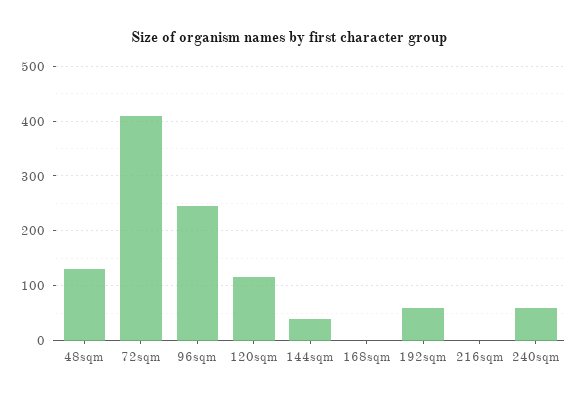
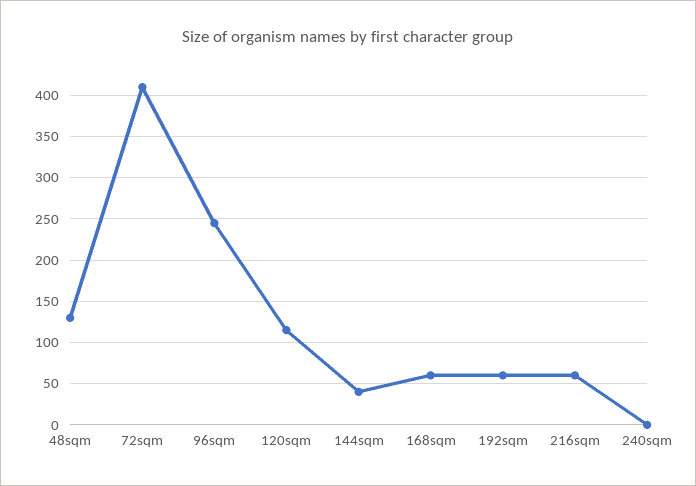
  {
    "48sqm": 130,
    "72sqm": 410,
    "96sqm": 250,
    "120sqm": 120,
    "144sqm": 40,
-   "168sqm": 0,
+   "168sqm": 60,
    "192sqm": 60,
-   "216sqm": 0,
+   "216sqm": 60,
-   "240sqm": 60
+   "240sqm": 0
  }

